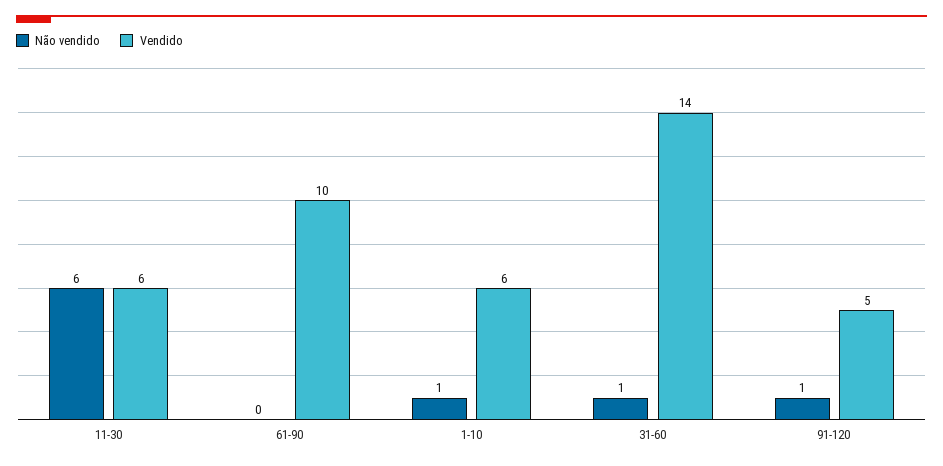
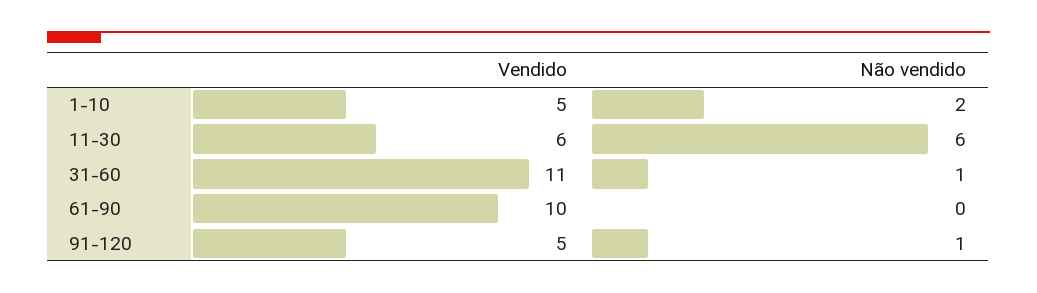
  {
    "Não vendido": {
      "11-30": 6,
      "61-90": 0,
-     "1-10": 1,
+     "1-10": 2,
      "31-60": 1,
      "91-120": 1
    },
    "Vendido": {
      "11-30": 6,
      "61-90": 10,
-     "1-10": 6,
+     "1-10": 5,
-     "31-60": 14,
+     "31-60": 11,
      "91-120": 5
    }
  }

